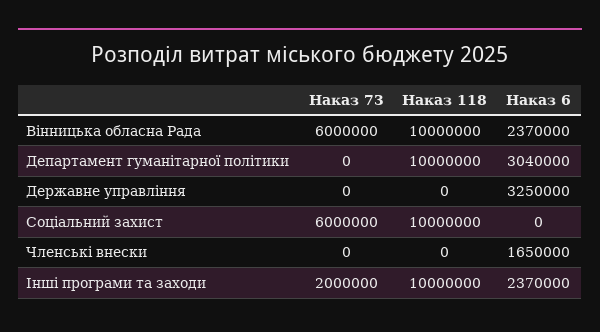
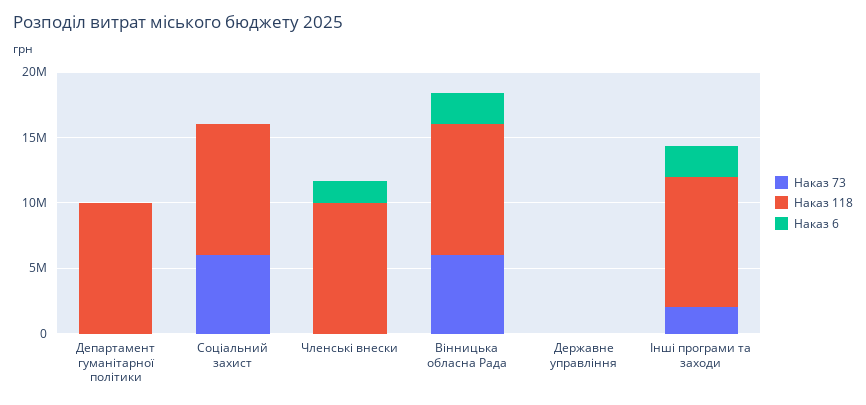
  {
    "Наказ 73": {
      "Вінницька обласна Рада": 6000000,
      "Департамент гуманітарної політики": 0,
      "Державне управління": 0,
      "Соціальний захист": 6000000,
      "Членські внески": 0,
      "Інші програми та заходи": 2000000
    },
    "Наказ 118": {
      "Вінницька обласна Рада": 10000000,
      "Департамент гуманітарної політики": 10000000,
      "Державне управління": 0,
      "Соціальний захист": 10000000,
-     "Членські внески": 0,
+     "Членські внески": 10000000,
      "Інші програми та заходи": 10000000
    },
    "Наказ 6": {
      "Вінницька обласна Рада": 2370000,
-     "Департамент гуманітарної політики": 3040000,
+     "Департамент гуманітарної політики": 0,
-     "Державне управління": 3250000,
+     "Державне управління": 0,
      "Соціальний захист": 0,
      "Членські внески": 1650000,
      "Інші програми та заходи": 2370000
    }
  }

